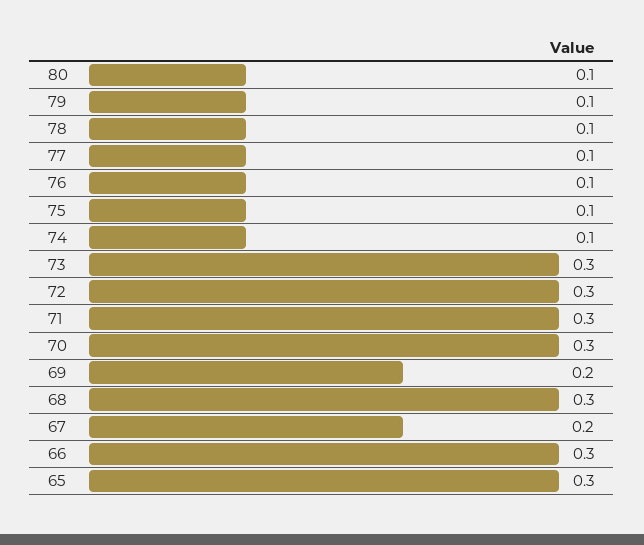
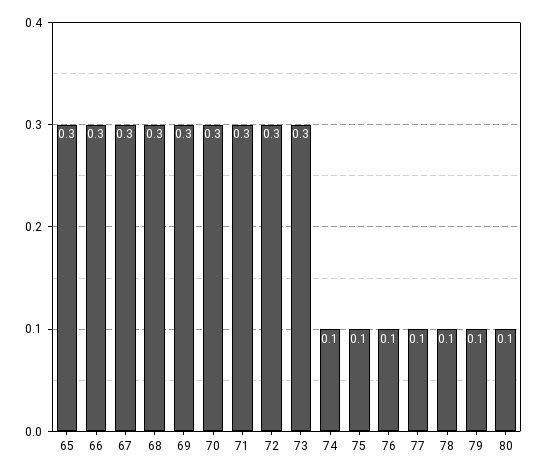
  {
    "80": 0.1,
    "79": 0.1,
    "78": 0.1,
    "77": 0.1,
    "76": 0.1,
    "75": 0.1,
    "74": 0.1,
    "73": 0.3,
    "72": 0.3,
    "71": 0.3,
    "70": 0.3,
-   "69": 0.2,
+   "69": 0.3,
    "68": 0.3,
-   "67": 0.2,
+   "67": 0.3,
    "66": 0.3,
    "65": 0.3
  }

